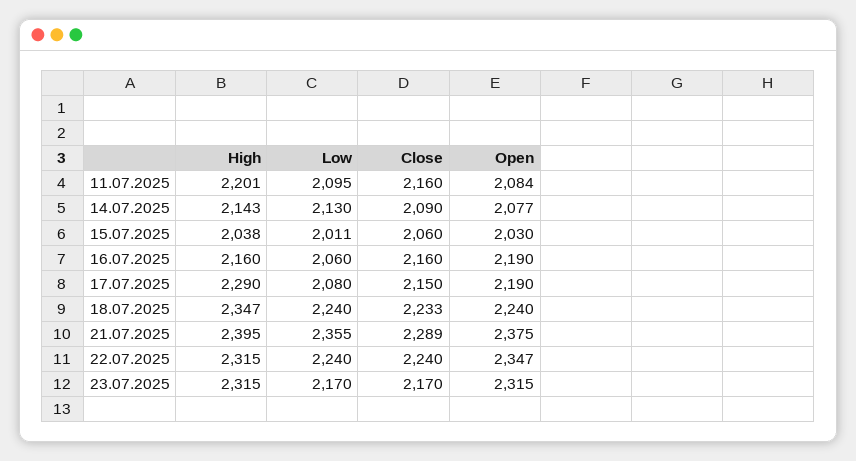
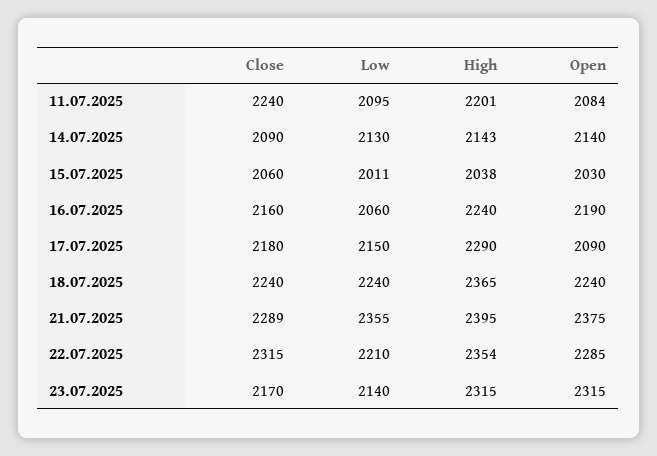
  {
    "High": {
      "11.07.2025": 2201,
      "14.07.2025": 2143,
      "15.07.2025": 2038,
-     "16.07.2025": 2160,
+     "16.07.2025": 2240,
      "17.07.2025": 2290,
-     "18.07.2025": 2347,
+     "18.07.2025": 2365,
      "21.07.2025": 2395,
-     "22.07.2025": 2315,
+     "22.07.2025": 2354,
      "23.07.2025": 2315
    },
    "Low": {
      "11.07.2025": 2095,
      "14.07.2025": 2130,
      "15.07.2025": 2011,
      "16.07.2025": 2060,
-     "17.07.2025": 2080,
+     "17.07.2025": 2150,
      "18.07.2025": 2240,
      "21.07.2025": 2355,
-     "22.07.2025": 2240,
+     "22.07.2025": 2210,
-     "23.07.2025": 2170
+     "23.07.2025": 2140
    },
    "Close": {
-     "11.07.2025": 2160,
+     "11.07.2025": 2240,
      "14.07.2025": 2090,
      "15.07.2025": 2060,
      "16.07.2025": 2160,
-     "17.07.2025": 2150,
+     "17.07.2025": 2180,
-     "18.07.2025": 2233,
+     "18.07.2025": 2240,
      "21.07.2025": 2289,
-     "22.07.2025": 2240,
+     "22.07.2025": 2315,
      "23.07.2025": 2170
    },
    "Open": {
      "11.07.2025": 2084,
-     "14.07.2025": 2077,
+     "14.07.2025": 2140,
      "15.07.2025": 2030,
      "16.07.2025": 2190,
-     "17.07.2025": 2190,
+     "17.07.2025": 2090,
      "18.07.2025": 2240,
      "21.07.2025": 2375,
-     "22.07.2025": 2347,
+     "22.07.2025": 2285,
      "23.07.2025": 2315
    }
  }

